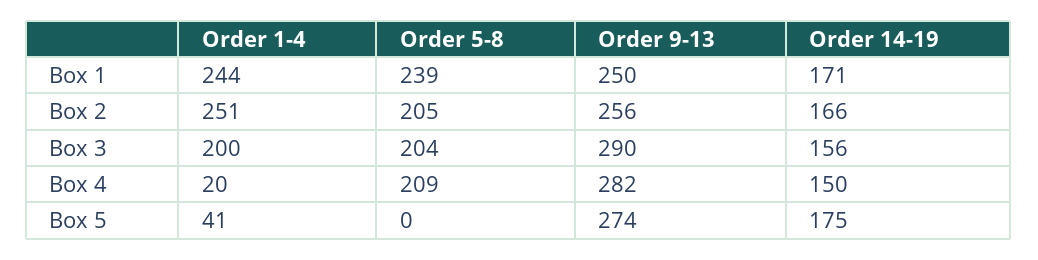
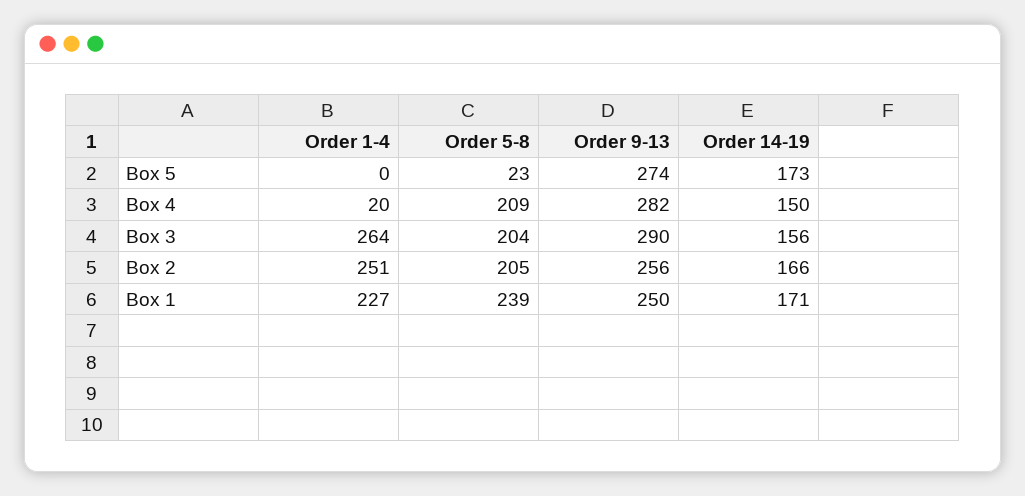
  {
    "Order 1-4": {
-     "Box 1": 244,
+     "Box 1": 227,
      "Box 2": 251,
-     "Box 3": 200,
+     "Box 3": 264,
      "Box 4": 20,
-     "Box 5": 41
+     "Box 5": 0
    },
    "Order 5-8": {
      "Box 1": 239,
      "Box 2": 205,
      "Box 3": 204,
      "Box 4": 209,
-     "Box 5": 0
+     "Box 5": 23
    },
    "Order 9-13": {
      "Box 1": 250,
      "Box 2": 256,
      "Box 3": 290,
      "Box 4": 282,
      "Box 5": 274
    },
    "Order 14-19": {
      "Box 1": 171,
      "Box 2": 166,
      "Box 3": 156,
      "Box 4": 150,
-     "Box 5": 175
+     "Box 5": 173
    }
  }

